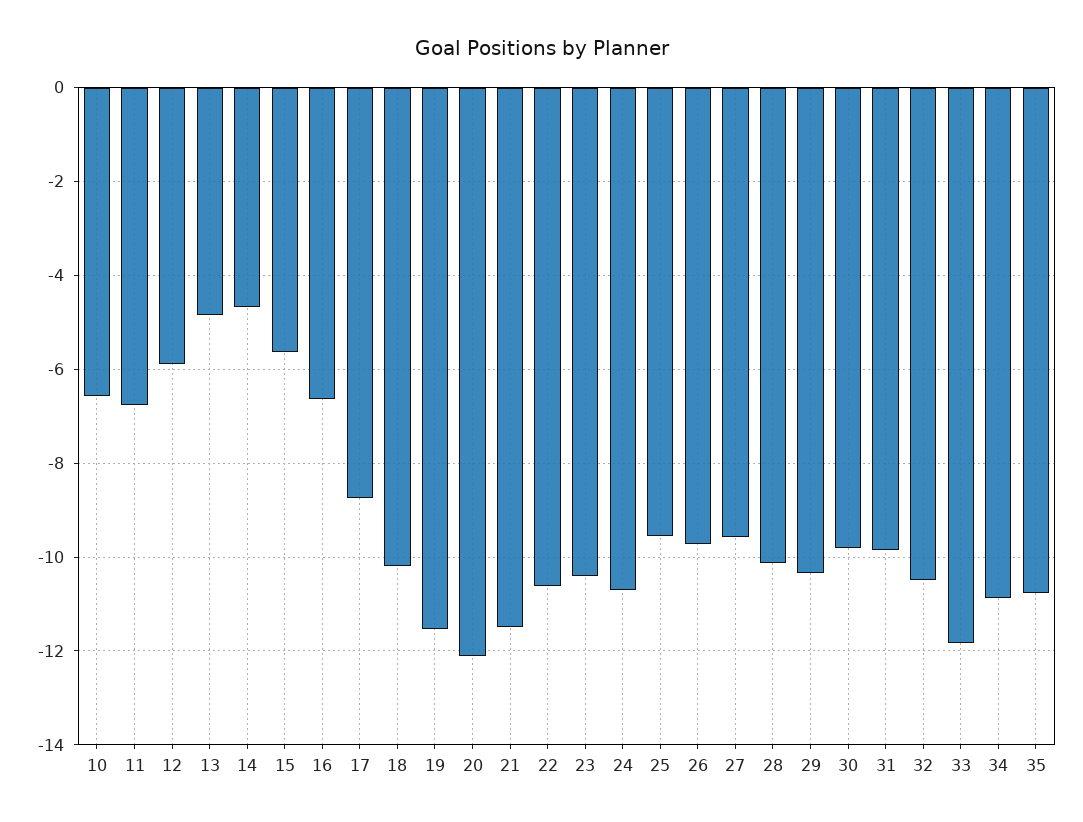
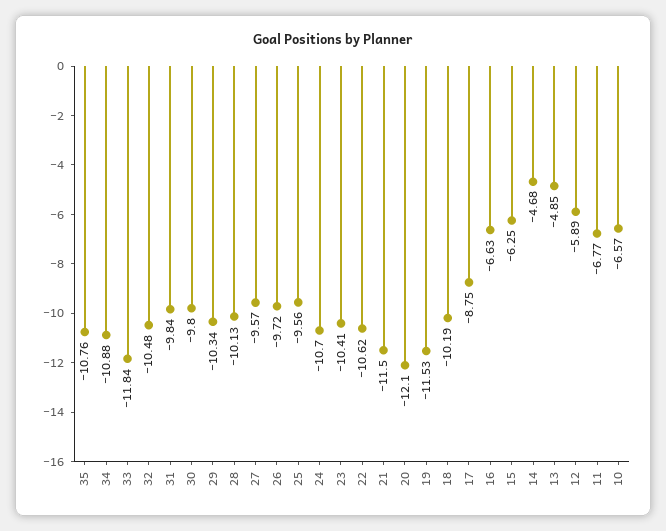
  {
    "10": -6.57,
    "11": -6.77,
    "12": -5.89,
    "13": -4.85,
    "14": -4.68,
-   "15": -5.6,
+   "15": -6.25,
    "16": -6.63,
    "17": -8.75,
    "18": -10.19,
    "19": -11.53,
    "20": -12.1,
    "21": -11.5,
    "22": -10.62,
    "23": -10.41,
    "24": -10.7,
    "25": -9.56,
    "26": -9.72,
    "27": -9.57,
    "28": -10.13,
    "29": -10.34,
    "30": -9.8,
    "31": -9.84,
    "32": -10.48,
    "33": -11.84,
    "34": -10.88,
    "35": -10.76
  }

